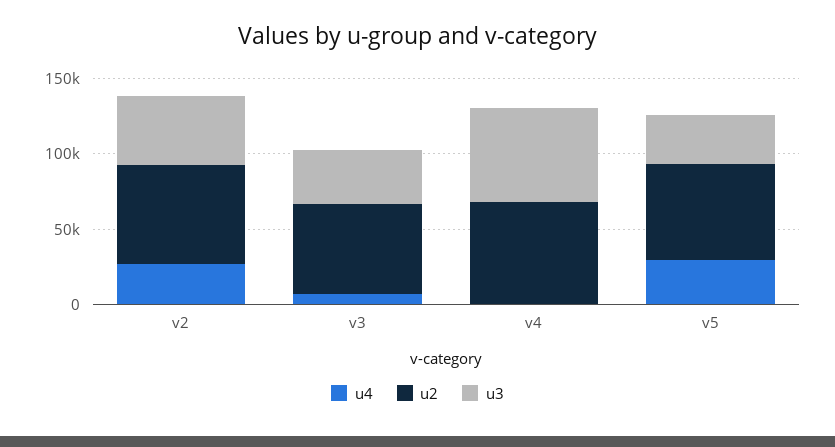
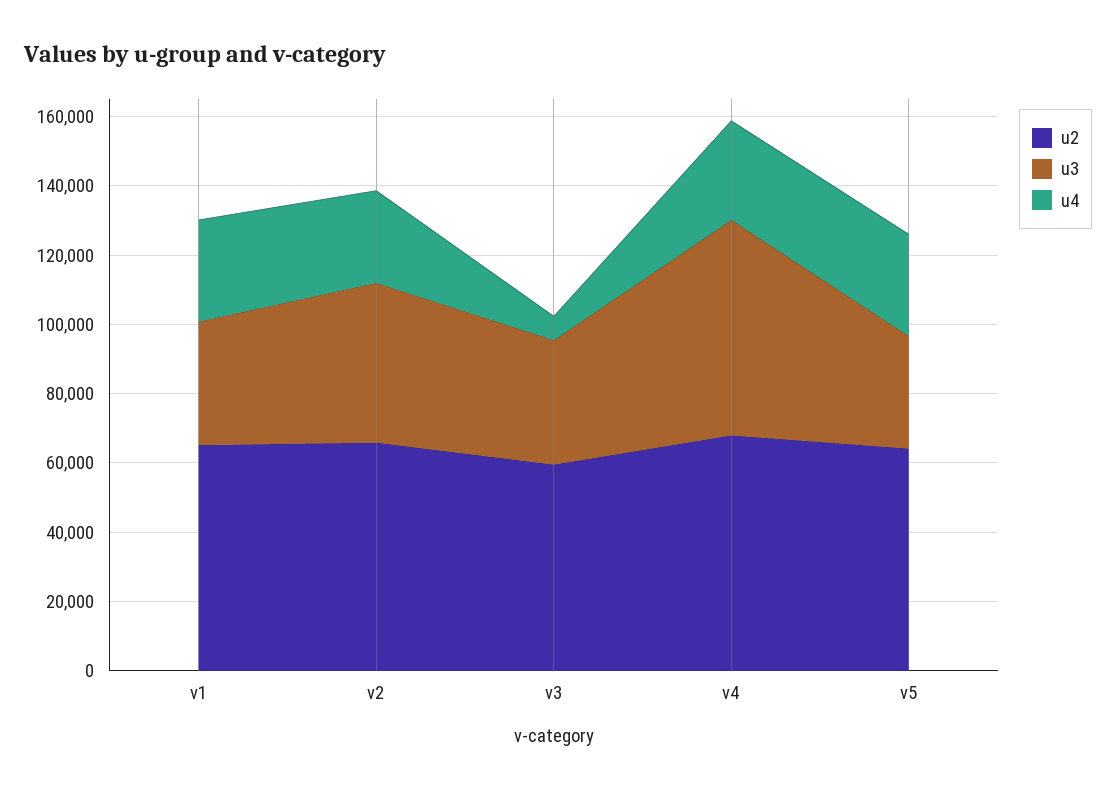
  {
    "u4": {
      "v2": 25000,
      "v3": 5000,
-     "v4": 0,
+     "v4": 30000,
-     "v5": 30000
+     "v5": 30000,
+     "v1": 30000
    },
    "u2": {
      "v2": 65000,
      "v3": 60000,
      "v4": 70000,
-     "v5": 65000
+     "v5": 65000,
+     "v1": 65000
    },
    "u3": {
      "v2": 45000,
      "v3": 35000,
      "v4": 60000,
-     "v5": 35000
+     "v5": 35000,
+     "v1": 35000
    }
  }

